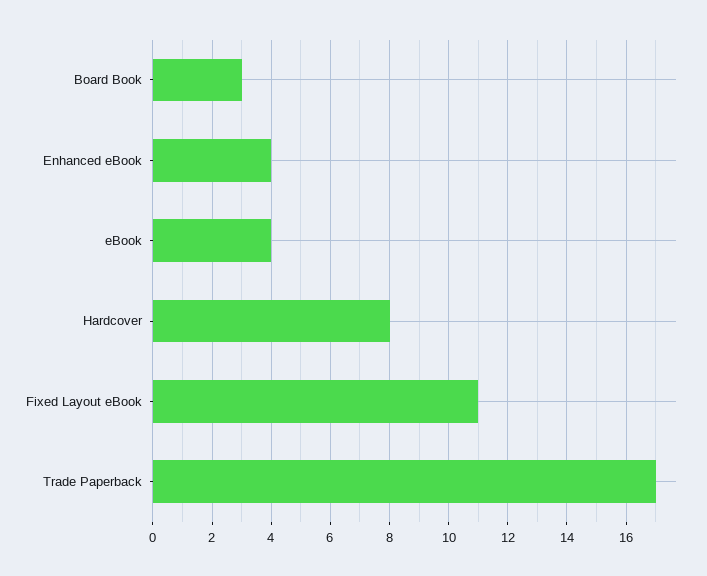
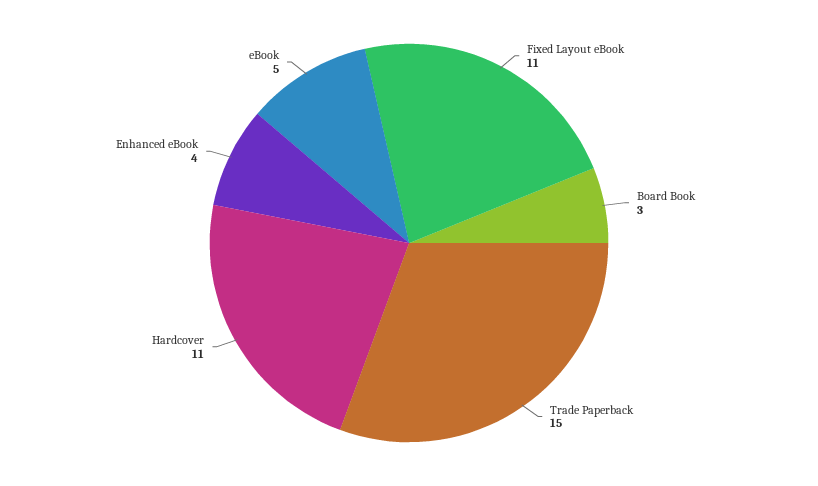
  {
    "Board Book": 3,
    "Enhanced eBook": 4,
-   "eBook": 4,
+   "eBook": 5,
-   "Hardcover": 8,
+   "Hardcover": 11,
    "Fixed Layout eBook": 11,
-   "Trade Paperback": 17
+   "Trade Paperback": 15
  }

